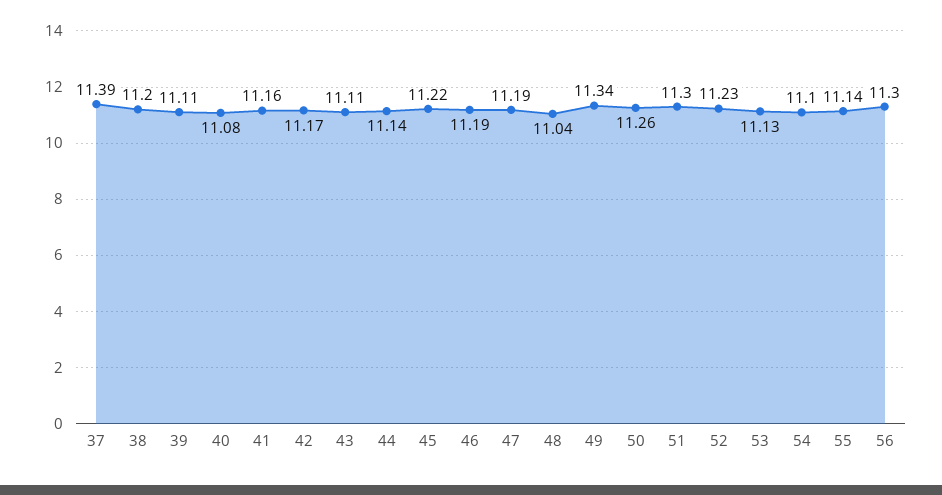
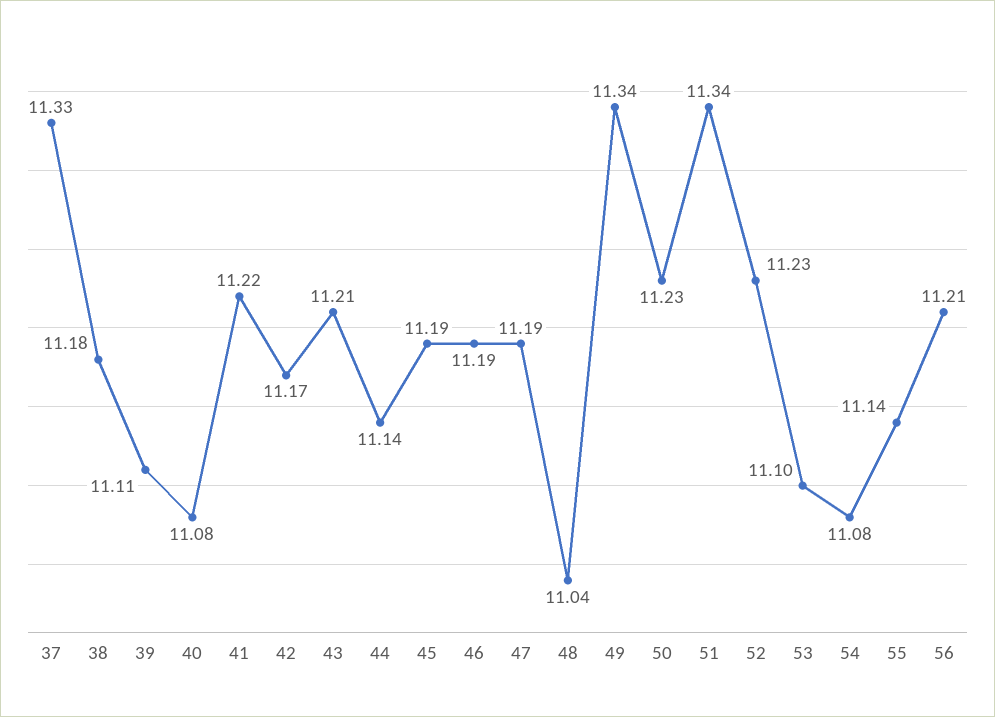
  {
-   "37": 11.39,
+   "37": 11.33,
-   "38": 11.2,
+   "38": 11.18,
    "39": 11.11,
    "40": 11.08,
-   "41": 11.16,
+   "41": 11.22,
    "42": 11.17,
-   "43": 11.11,
+   "43": 11.21,
    "44": 11.14,
-   "45": 11.22,
+   "45": 11.19,
    "46": 11.19,
    "47": 11.19,
    "48": 11.04,
    "49": 11.34,
-   "50": 11.26,
+   "50": 11.23,
-   "51": 11.3,
+   "51": 11.34,
    "52": 11.23,
-   "53": 11.13,
+   "53": 11.1,
-   "54": 11.1,
+   "54": 11.08,
    "55": 11.14,
-   "56": 11.3
+   "56": 11.21
  }

